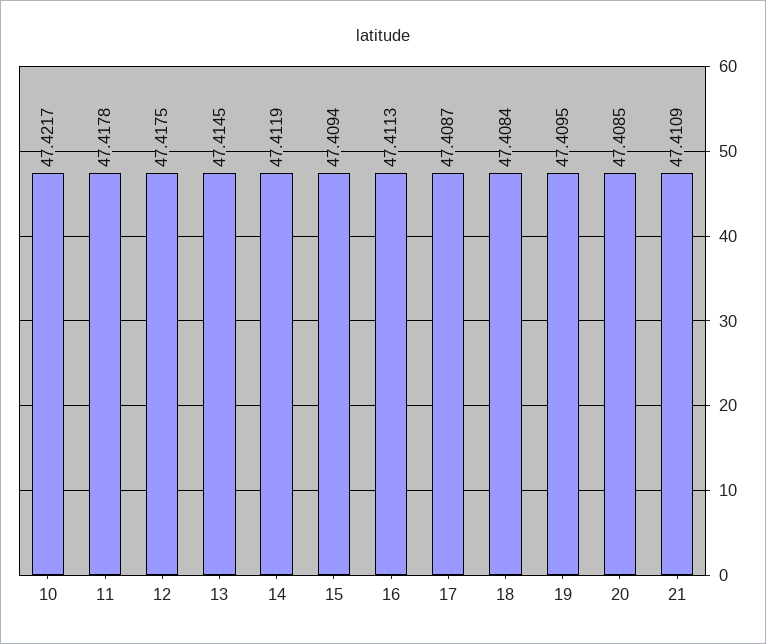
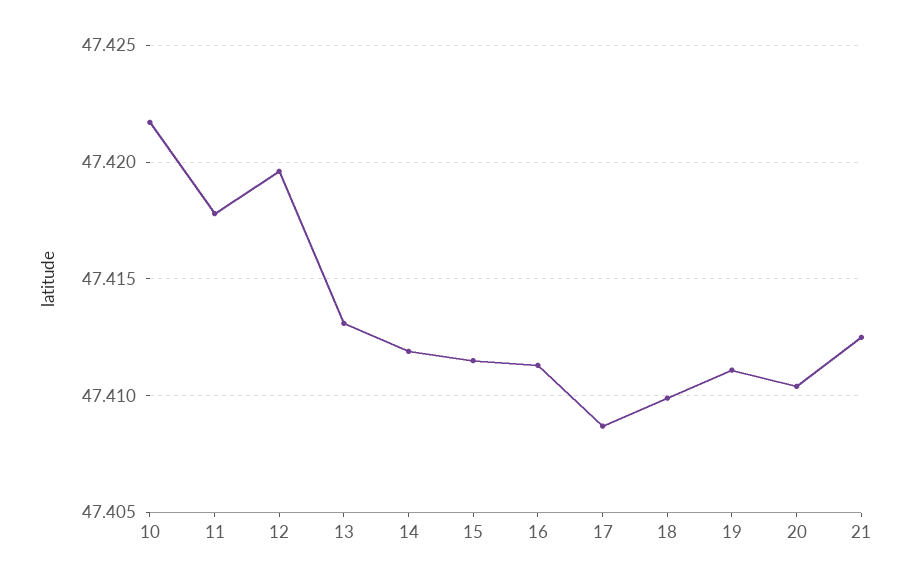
  {
    "10": 47.4217,
    "11": 47.4178,
-   "12": 47.4175,
+   "12": 47.4195,
-   "13": 47.4145,
+   "13": 47.413,
    "14": 47.4119,
-   "15": 47.4094,
+   "15": 47.4115,
    "16": 47.4113,
    "17": 47.4087,
-   "18": 47.4084,
+   "18": 47.41,
-   "19": 47.4095,
+   "19": 47.411,
-   "20": 47.4085,
+   "20": 47.4105,
-   "21": 47.4109
+   "21": 47.4125
  }

